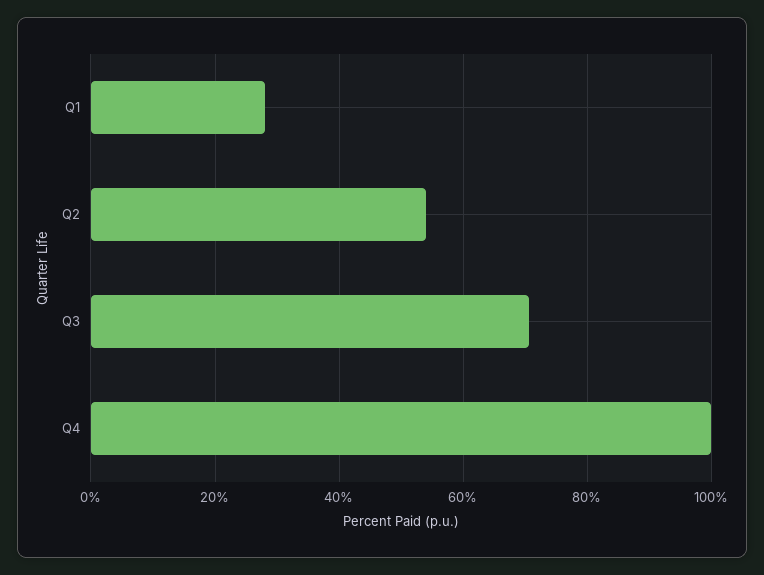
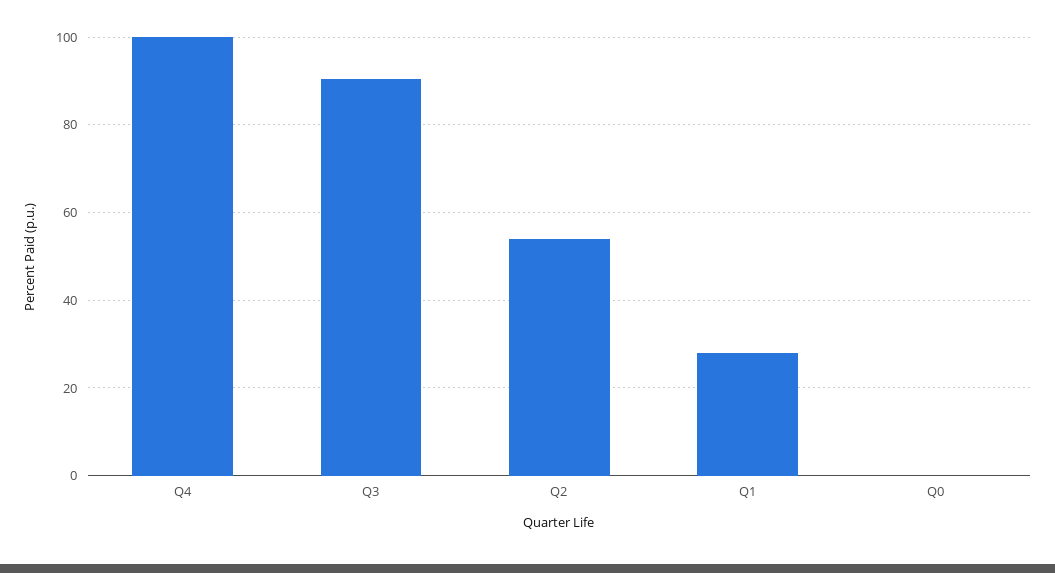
  {
    "Q1": 28,
    "Q2": 54,
-   "Q3": 70,
+   "Q3": 90,
-   "Q4": 100
+   "Q4": 100,
+   "Q0": 0
  }

